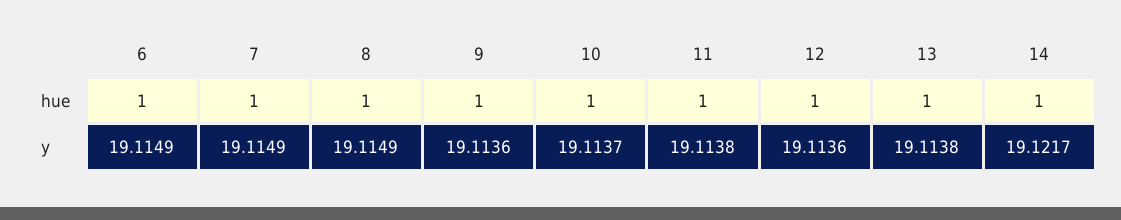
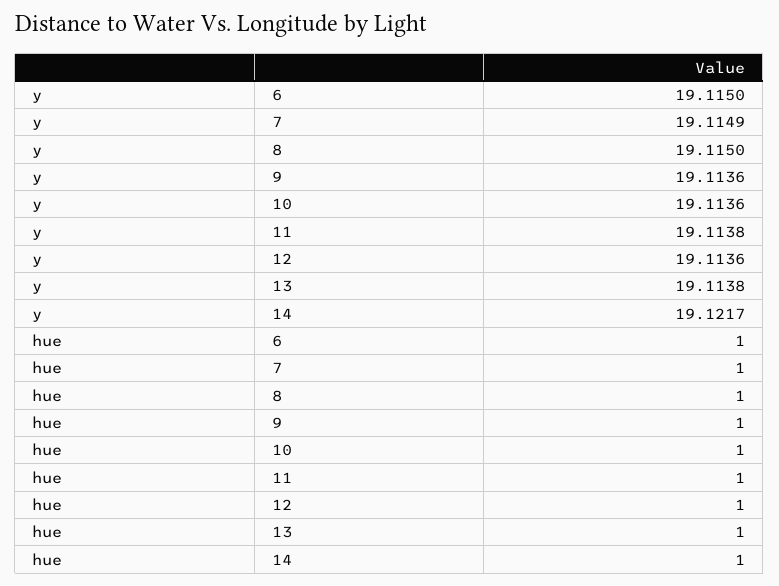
  {
    "6": {
      "hue": 1,
-     "y": 19.1149
+     "y": 19.115
    },
    "7": {
      "hue": 1,
      "y": 19.1149
    },
    "8": {
      "hue": 1,
-     "y": 19.1149
+     "y": 19.115
    },
    "9": {
      "hue": 1,
      "y": 19.1136
    },
    "10": {
      "hue": 1,
-     "y": 19.1137
+     "y": 19.1136
    },
    "11": {
      "hue": 1,
      "y": 19.1138
    },
    "12": {
      "hue": 1,
      "y": 19.1136
    },
    "13": {
      "hue": 1,
      "y": 19.1138
    },
    "14": {
      "hue": 1,
      "y": 19.1217
    }
  }

